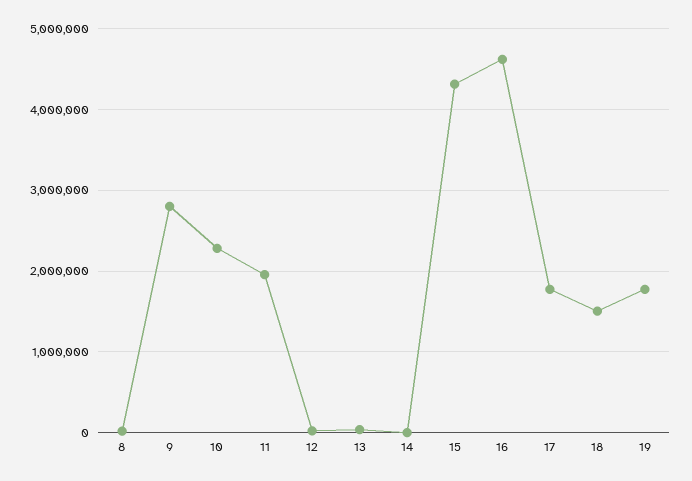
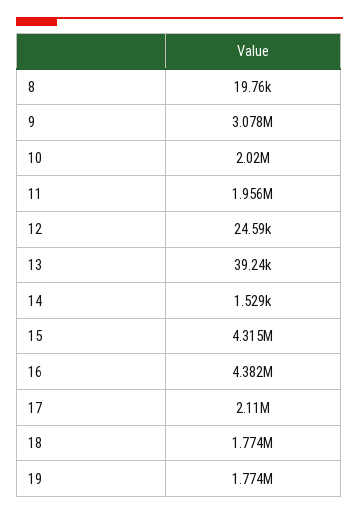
  {
    "8": 19760,
-   "9": 2800000,
+   "9": 3078000,
-   "10": 2300000,
+   "10": 2020000,
    "11": 1956000,
    "12": 24590,
    "13": 39240,
    "14": 1529,
    "15": 4315000,
-   "16": 4600000,
+   "16": 4382000,
-   "17": 1800000,
+   "17": 2110000,
-   "18": 1500000,
+   "18": 1774000,
    "19": 1774000
  }

